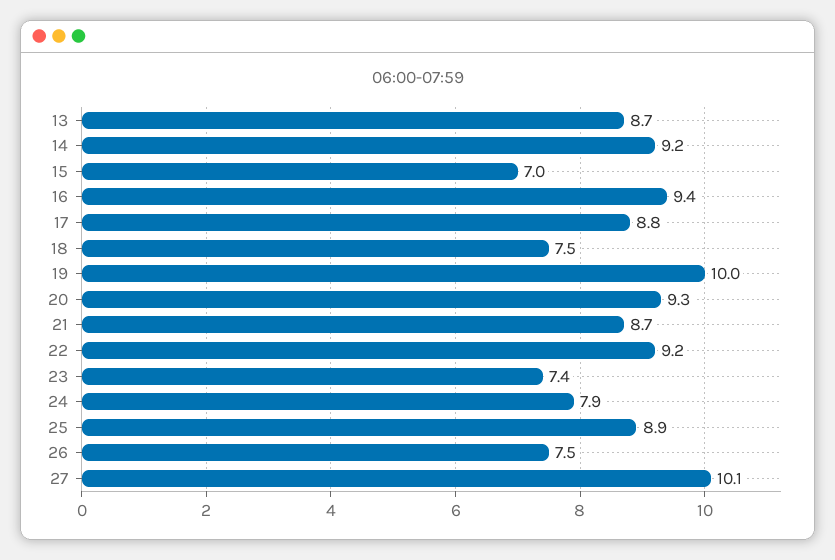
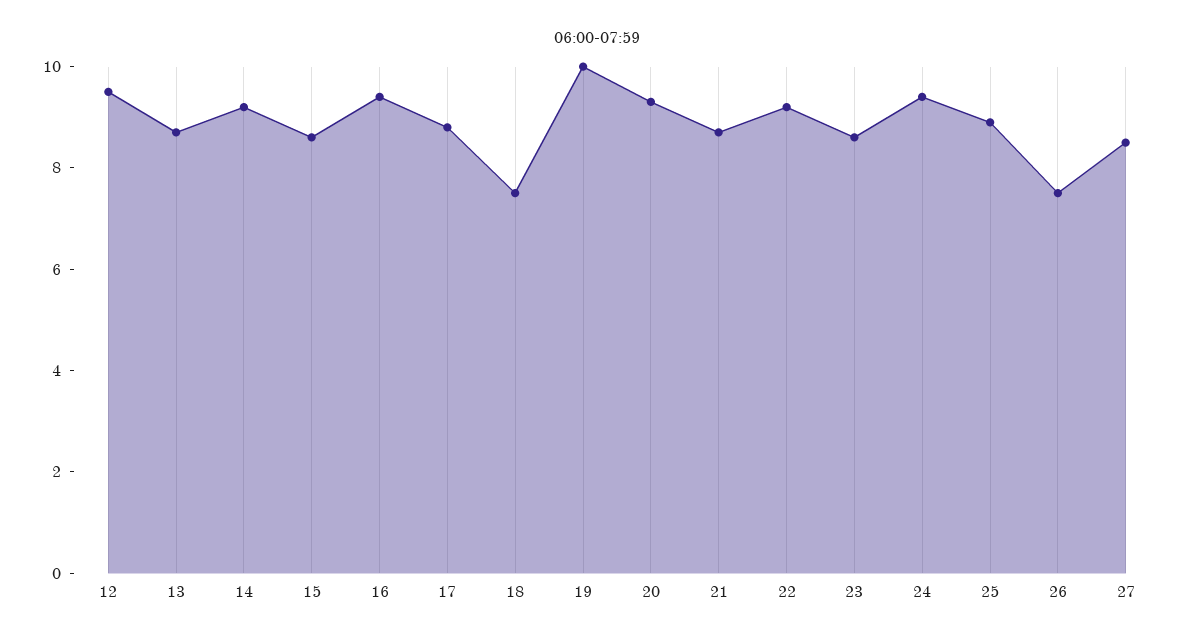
  {
    "13": 8.7,
    "14": 9.2,
-   "15": 7,
+   "15": 8.5,
    "16": 9.4,
    "17": 8.8,
    "18": 7.5,
    "19": 10,
    "20": 9.3,
    "21": 8.7,
    "22": 9.2,
-   "23": 7.4,
+   "23": 8.5,
-   "24": 7.9,
+   "24": 9.5,
    "25": 8.9,
    "26": 7.5,
-   "27": 10.1
+   "27": 8.5,
+   "12": 9.5
  }

